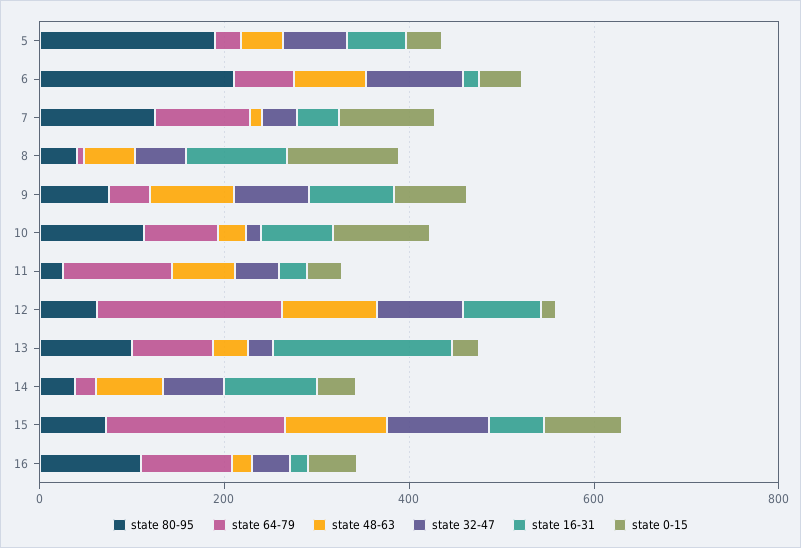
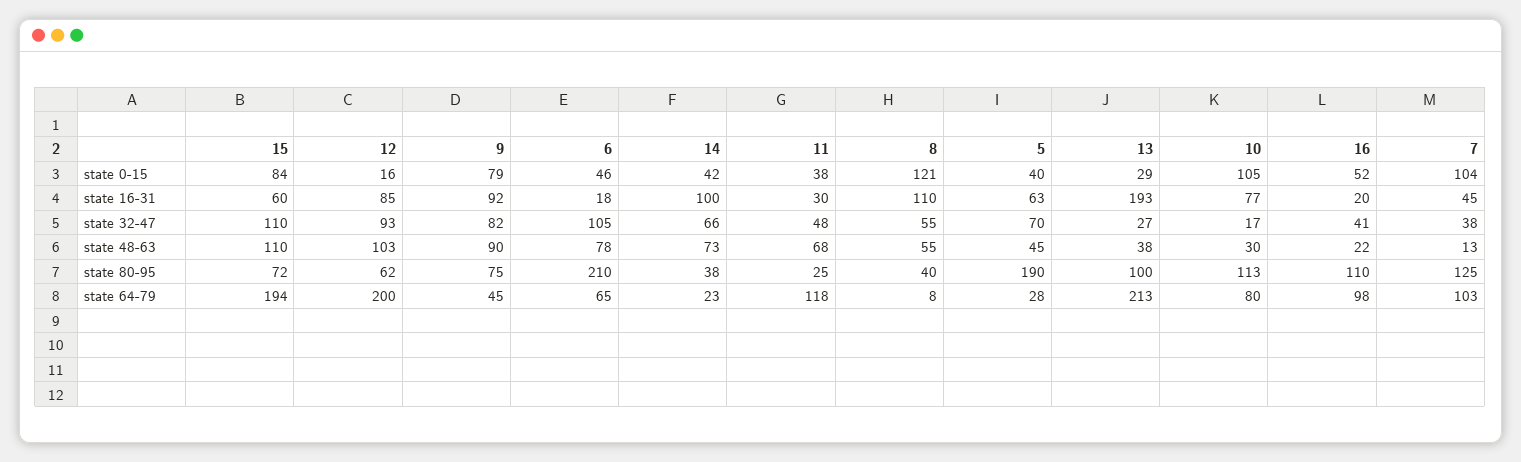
  {
    "state 80-95": {
      "5": 190,
      "6": 210,
      "7": 125,
      "8": 40,
      "9": 75,
      "10": 113,
      "11": 25,
      "12": 62,
      "13": 100,
      "14": 38,
      "15": 72,
      "16": 110
    },
    "state 64-79": {
      "5": 28,
      "6": 65,
      "7": 103,
      "8": 8,
      "9": 45,
      "10": 80,
      "11": 118,
      "12": 200,
-     "13": 100,
+     "13": 213,
      "14": 23,
      "15": 194,
      "16": 98
    },
    "state 48-63": {
      "5": 45,
      "6": 78,
      "7": 13,
      "8": 55,
      "9": 90,
      "10": 30,
      "11": 68,
      "12": 103,
      "13": 38,
      "14": 73,
      "15": 110,
      "16": 22
    },
    "state 32-47": {
      "5": 70,
      "6": 105,
      "7": 38,
      "8": 55,
      "9": 82,
      "10": 17,
      "11": 48,
      "12": 93,
      "13": 27,
      "14": 66,
      "15": 110,
      "16": 41
    },
    "state 16-31": {
      "5": 63,
      "6": 18,
      "7": 45,
      "8": 110,
      "9": 92,
      "10": 77,
      "11": 30,
      "12": 85,
      "13": 193,
      "14": 100,
      "15": 60,
      "16": 20
    },
    "state 0-15": {
      "5": 40,
      "6": 46,
      "7": 104,
      "8": 121,
      "9": 79,
      "10": 105,
      "11": 38,
      "12": 16,
      "13": 29,
      "14": 42,
      "15": 84,
      "16": 52
    }
  }

